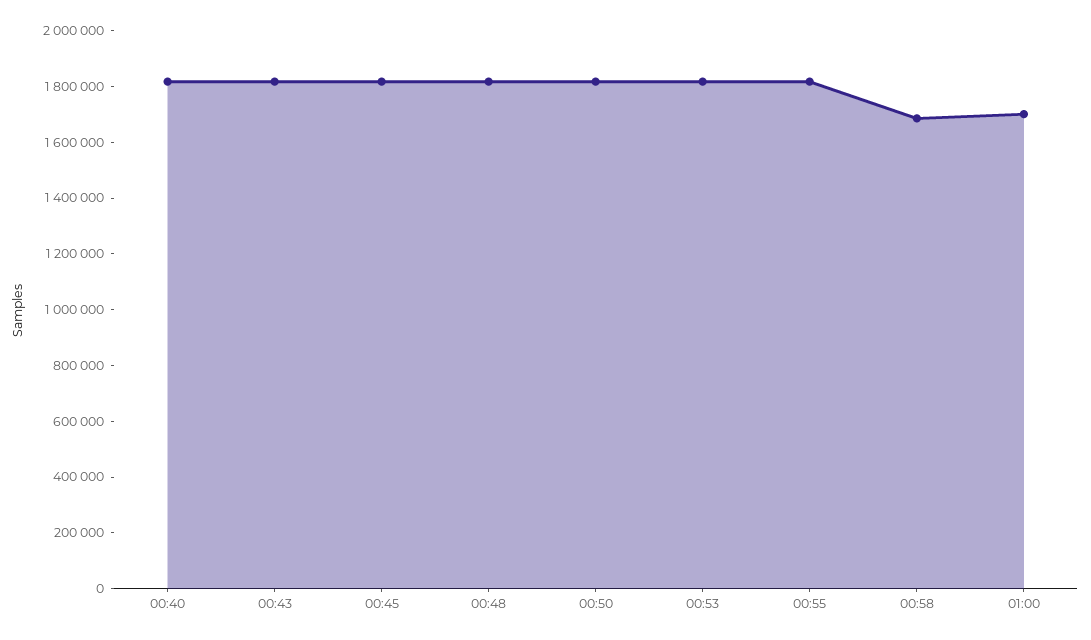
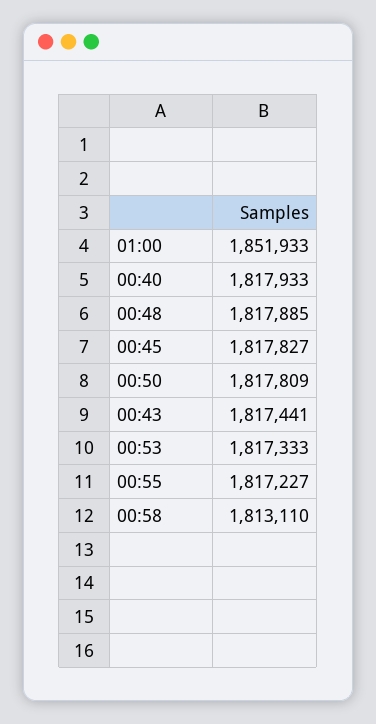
  {
    "00:40": 1817933,
    "00:43": 1817441,
    "00:45": 1817827,
    "00:48": 1817885,
    "00:50": 1817809,
    "00:53": 1817333,
    "00:55": 1817227,
-   "00:58": 1700000,
+   "00:58": 1813110,
-   "01:00": 1700000
+   "01:00": 1851933
  }

